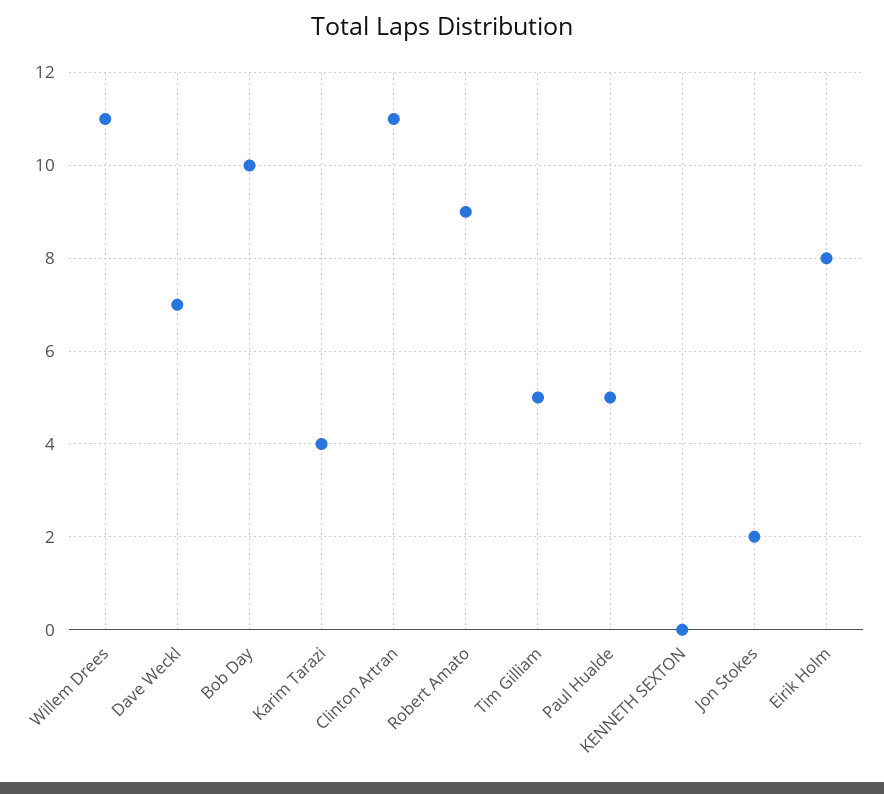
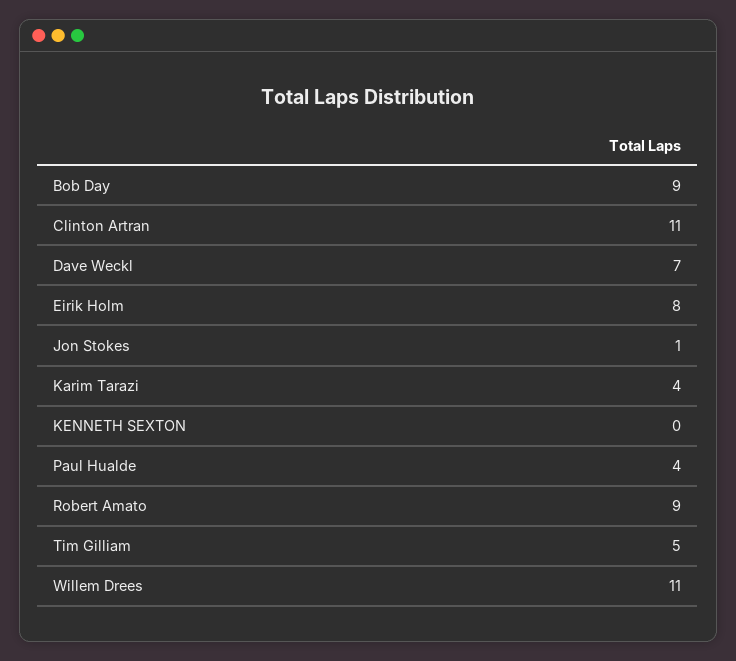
  {
    "Willem Drees": 11,
    "Dave Weckl": 7,
-   "Bob Day": 10,
+   "Bob Day": 9,
    "Karim Tarazi": 4,
    "Clinton Artran": 11,
    "Robert Amato": 9,
    "Tim Gilliam": 5,
-   "Paul Hualde": 5,
+   "Paul Hualde": 4,
    "KENNETH SEXTON": 0,
-   "Jon Stokes": 2,
+   "Jon Stokes": 1,
    "Eirik Holm": 8
  }

